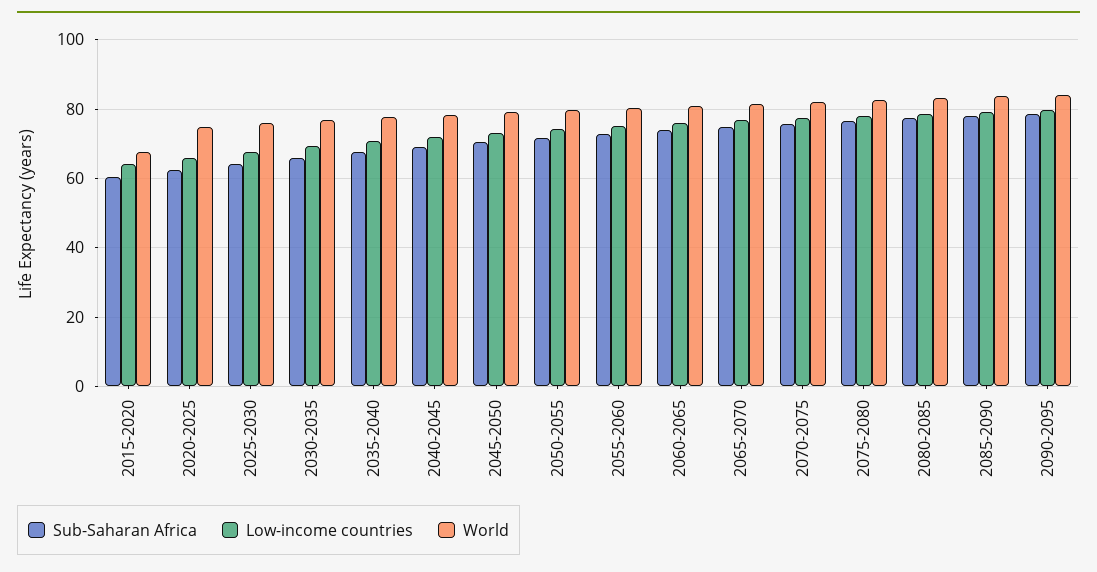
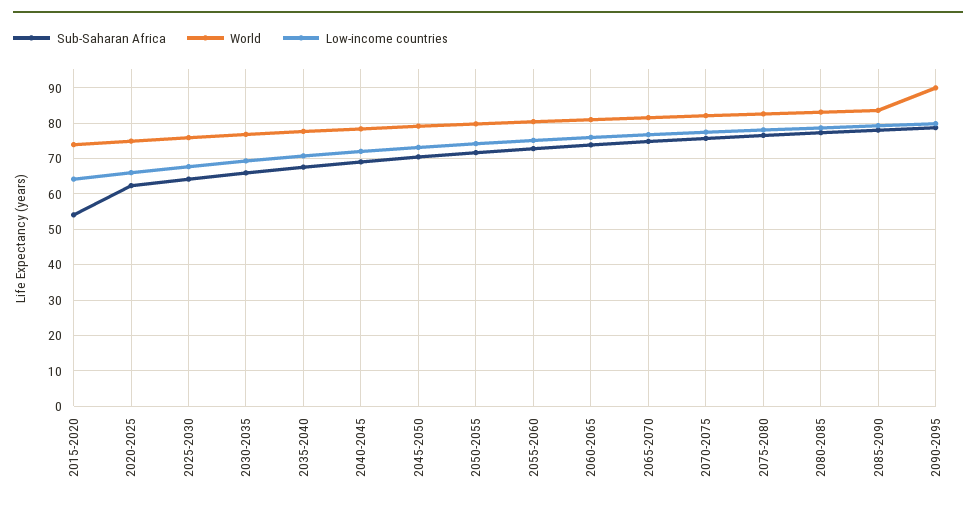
  {
    "Sub-Saharan Africa": {
-     "2015-2020": 60,
+     "2015-2020": 54,
      "2020-2025": 62,
      "2025-2030": 64,
      "2030-2035": 66,
      "2035-2040": 68,
      "2040-2045": 70,
      "2045-2050": 70,
      "2050-2055": 72,
      "2055-2060": 72,
      "2060-2065": 74,
      "2065-2070": 74,
      "2070-2075": 76,
      "2075-2080": 76,
      "2080-2085": 78,
      "2085-2090": 78,
      "2090-2095": 78
    },
    "Low-income countries": {
      "2015-2020": 64,
      "2020-2025": 66,
      "2025-2030": 68,
      "2030-2035": 70,
      "2035-2040": 70,
      "2040-2045": 72,
      "2045-2050": 74,
      "2050-2055": 74,
      "2055-2060": 76,
      "2060-2065": 76,
      "2065-2070": 76,
      "2070-2075": 78,
      "2075-2080": 78,
      "2080-2085": 78,
      "2085-2090": 80,
      "2090-2095": 80
    },
    "World": {
-     "2015-2020": 68,
+     "2015-2020": 74,
      "2020-2025": 74,
      "2025-2030": 76,
      "2030-2035": 76,
      "2035-2040": 78,
      "2040-2045": 78,
      "2045-2050": 80,
      "2050-2055": 80,
      "2055-2060": 80,
      "2060-2065": 82,
      "2065-2070": 82,
      "2070-2075": 82,
      "2075-2080": 82,
      "2080-2085": 84,
      "2085-2090": 84,
-     "2090-2095": 84
+     "2090-2095": 90
    }
  }

